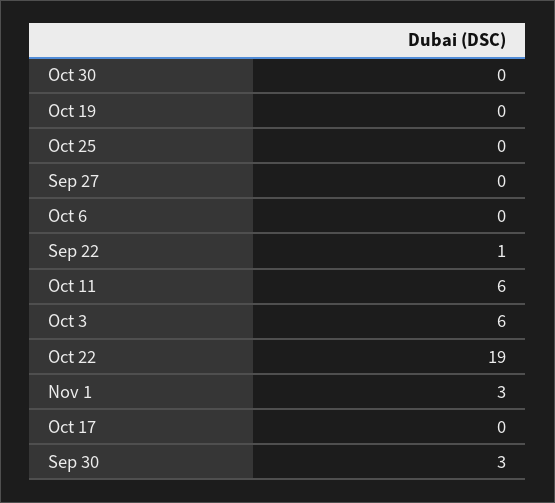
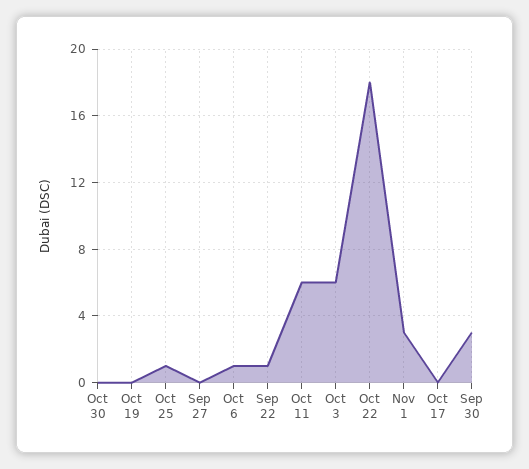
  {
    "Oct 30": 0,
    "Oct 19": 0,
-   "Oct 25": 0,
+   "Oct 25": 1,
    "Sep 27": 0,
-   "Oct 6": 0,
+   "Oct 6": 1,
    "Sep 22": 1,
    "Oct 11": 6,
    "Oct 3": 6,
-   "Oct 22": 19,
+   "Oct 22": 18,
    "Nov 1": 3,
    "Oct 17": 0,
    "Sep 30": 3
  }

